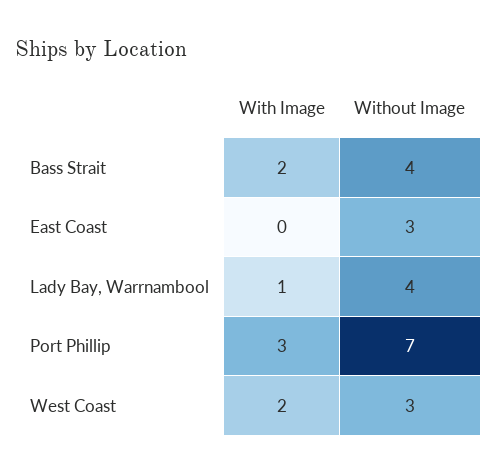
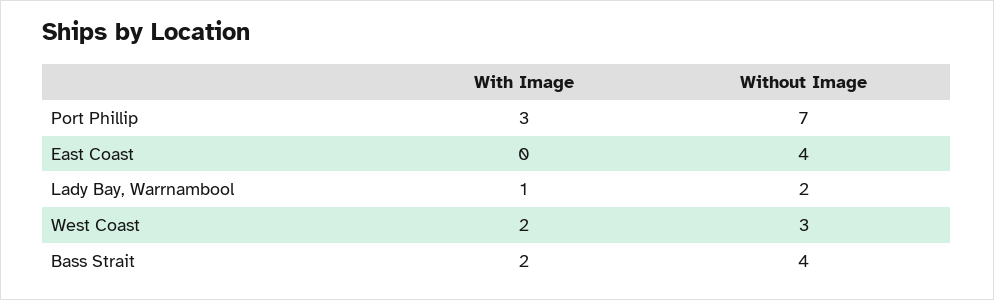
  {
    "With Image": {
      "Bass Strait": 2,
      "East Coast": 0,
      "Lady Bay, Warrnambool": 1,
      "Port Phillip": 3,
      "West Coast": 2
    },
    "Without Image": {
      "Bass Strait": 4,
-     "East Coast": 3,
+     "East Coast": 4,
-     "Lady Bay, Warrnambool": 4,
+     "Lady Bay, Warrnambool": 2,
      "Port Phillip": 7,
      "West Coast": 3
    }
  }

